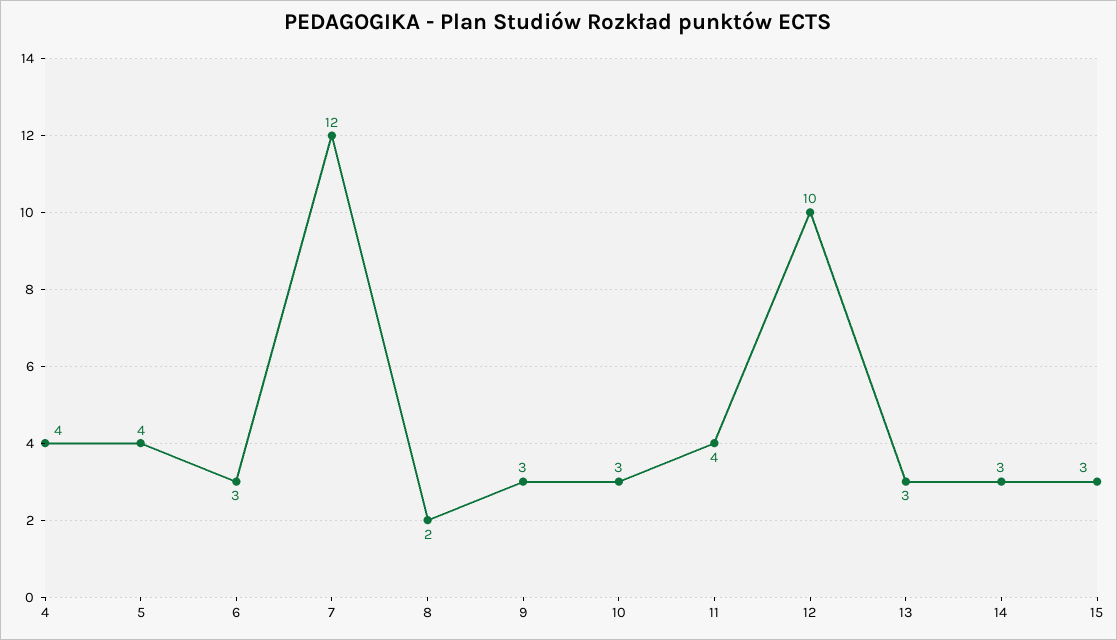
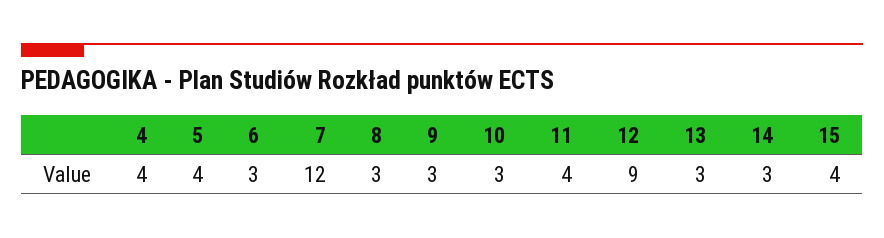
  {
    "4": 4,
    "5": 4,
    "6": 3,
    "7": 12,
-   "8": 2,
+   "8": 3,
    "9": 3,
    "10": 3,
    "11": 4,
-   "12": 10,
+   "12": 9,
    "13": 3,
    "14": 3,
-   "15": 3
+   "15": 4
  }

